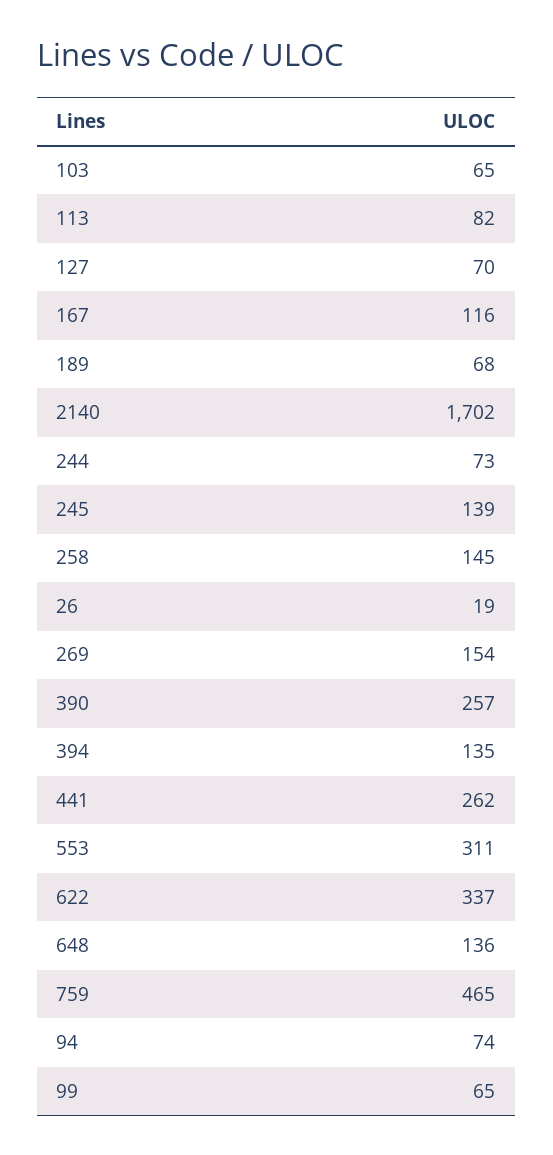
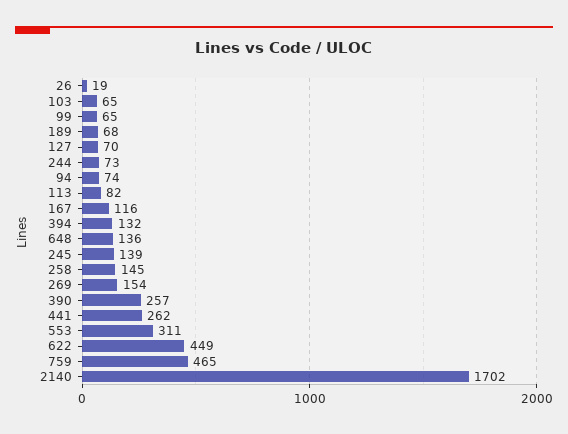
  {
    "103": 65,
    "113": 82,
    "127": 70,
    "167": 116,
    "189": 68,
    "2140": 1702,
    "244": 73,
    "245": 139,
    "258": 145,
    "26": 19,
    "269": 154,
    "390": 257,
-   "394": 135,
+   "394": 132,
    "441": 262,
    "553": 311,
-   "622": 337,
+   "622": 449,
    "648": 136,
    "759": 465,
    "94": 74,
    "99": 65
  }

